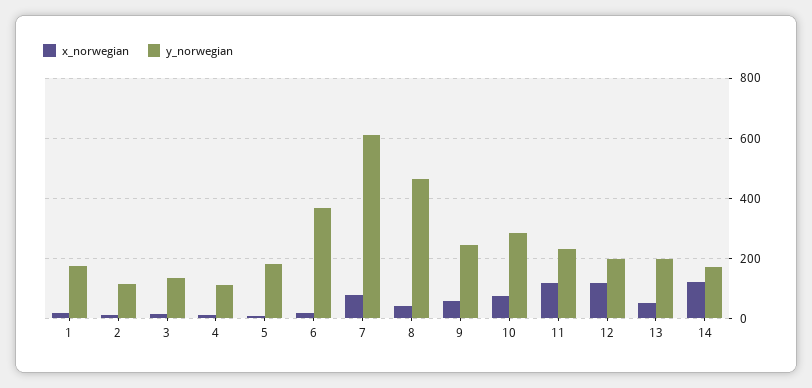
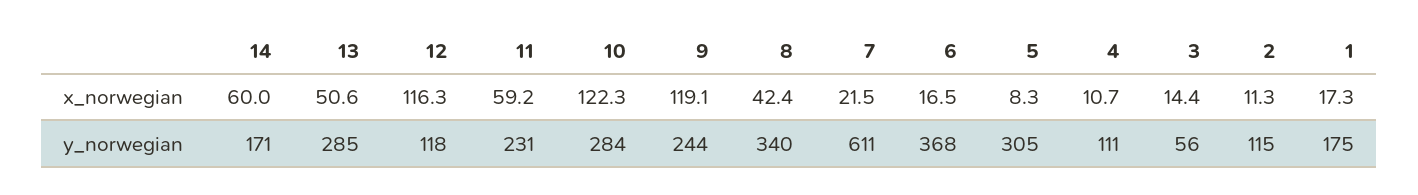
  {
    "x_norwegian": {
      "1": 17.3,
      "2": 11.3,
      "3": 14.4,
      "4": 10.7,
      "5": 8.3,
      "6": 16.5,
-     "7": 80,
+     "7": 21.5,
      "8": 42.4,
-     "9": 60,
+     "9": 119.1,
-     "10": 80,
+     "10": 122.3,
-     "11": 120,
+     "11": 59.2,
      "12": 116.3,
      "13": 50.6,
-     "14": 120
+     "14": 60
    },
    "y_norwegian": {
      "1": 175,
      "2": 115,
-     "3": 140,
+     "3": 56,
      "4": 111,
-     "5": 180,
+     "5": 305,
      "6": 368,
      "7": 611,
-     "8": 460,
+     "8": 340,
      "9": 244,
      "10": 284,
      "11": 231,
-     "12": 200,
+     "12": 118,
-     "13": 200,
+     "13": 285,
      "14": 171
    }
  }

